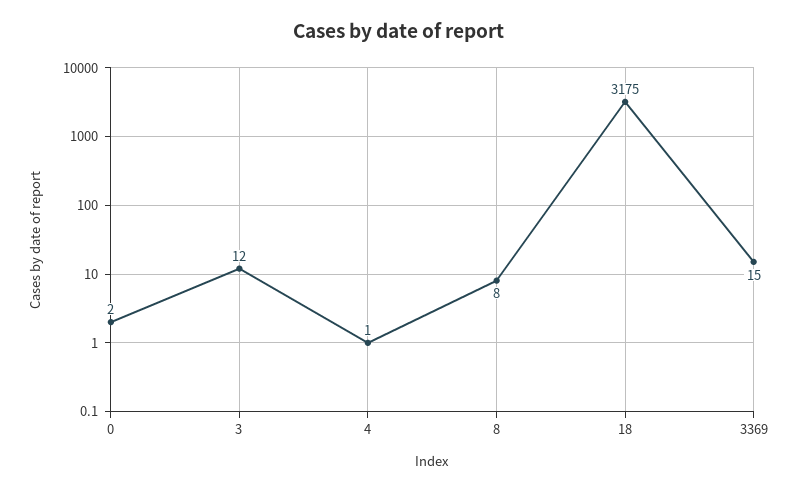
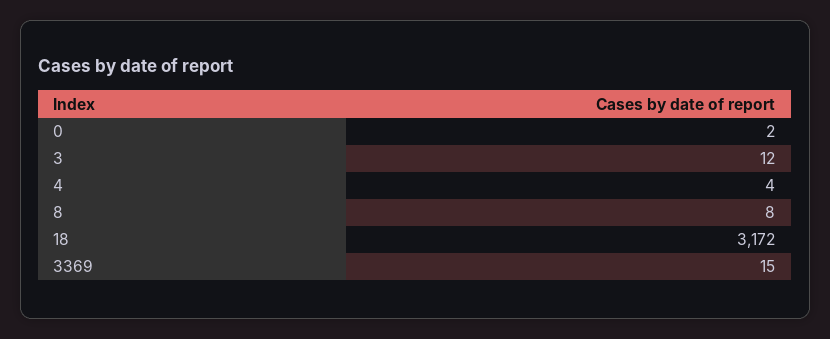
  {
    "0": 2,
    "3": 12,
-   "4": 1,
+   "4": 4,
    "8": 8,
-   "18": 3175,
+   "18": 3172,
    "3369": 15
  }

